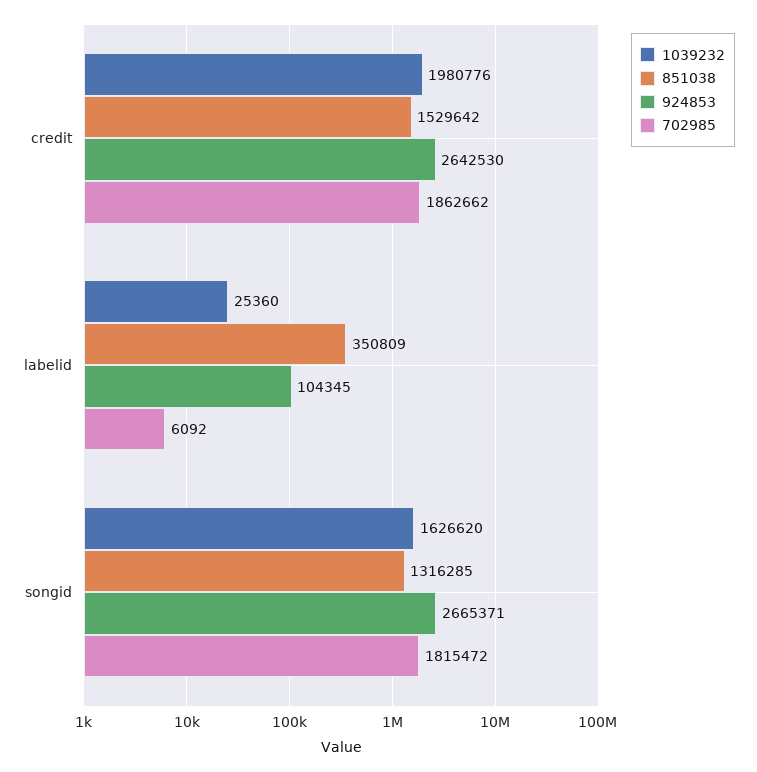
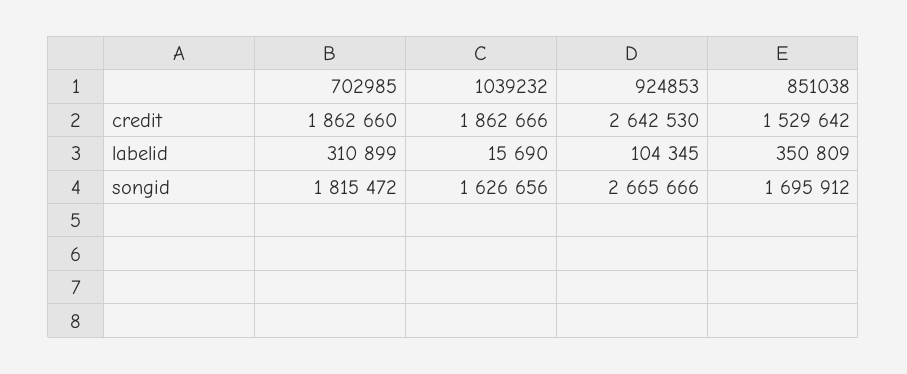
  {
    "1039232": {
-     "credit": 1980776,
+     "credit": 1862666,
-     "labelid": 25360,
+     "labelid": 15690,
-     "songid": 1626620
+     "songid": 1626656
    },
    "851038": {
      "credit": 1529642,
      "labelid": 350809,
-     "songid": 1316285
+     "songid": 1695912
    },
    "924853": {
      "credit": 2642530,
      "labelid": 104345,
-     "songid": 2665371
+     "songid": 2665666
    },
    "702985": {
-     "credit": 1862662,
+     "credit": 1862660,
-     "labelid": 6092,
+     "labelid": 310899,
      "songid": 1815472
    }
  }

